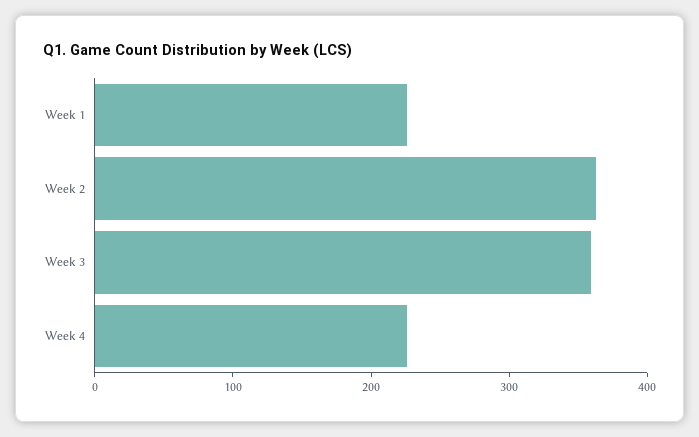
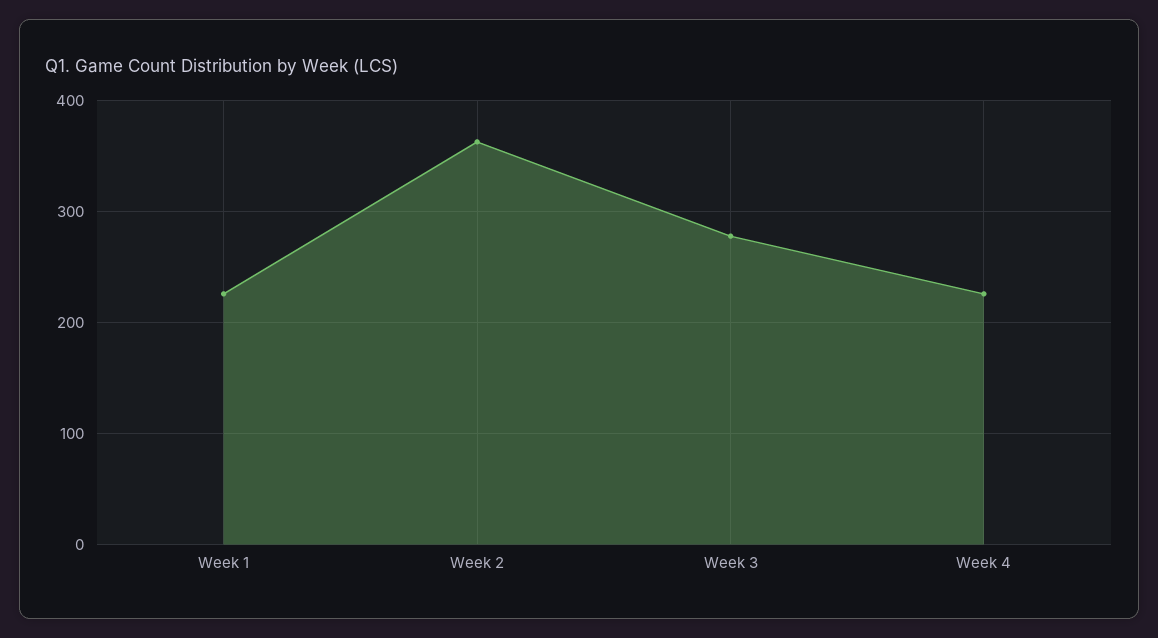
  {
    "Week 1": 230,
    "Week 2": 360,
-   "Week 3": 360,
+   "Week 3": 280,
    "Week 4": 230
  }

